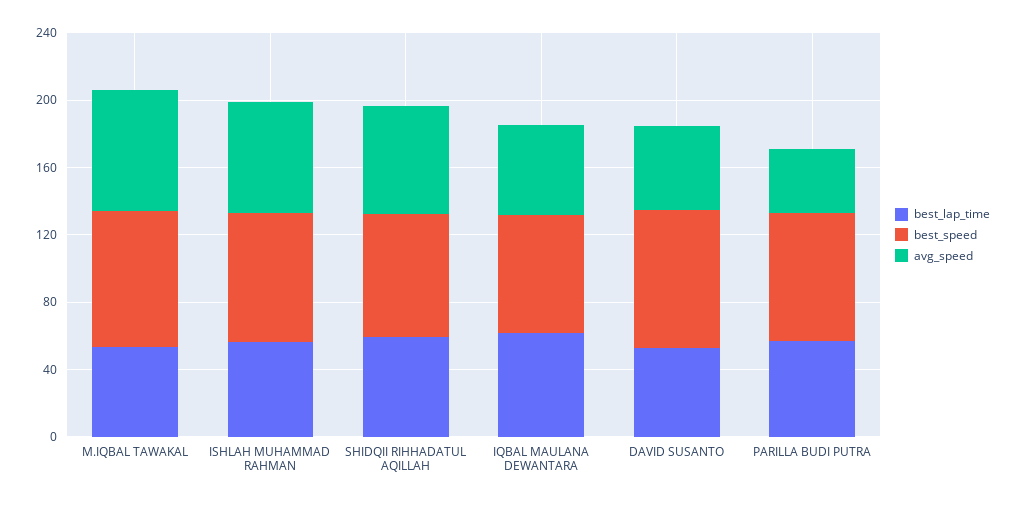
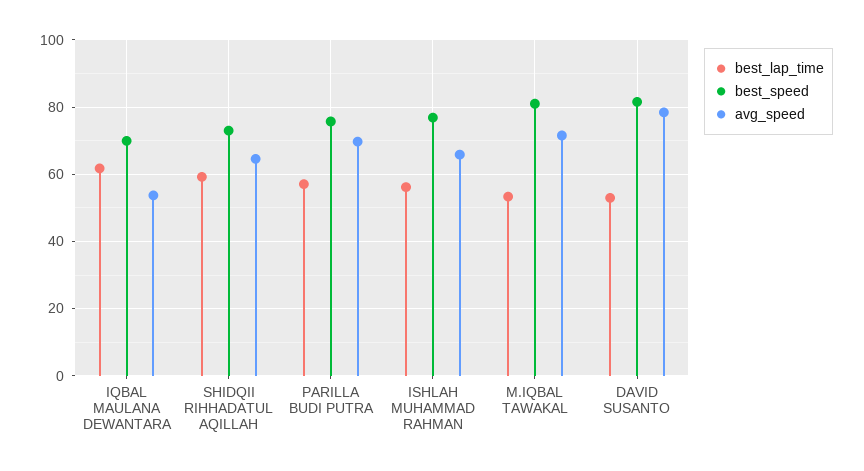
  {
    "best_lap_time": {
      "M.IQBAL TAWAKAL": 54,
      "ISHLAH MUHAMMAD RAHMAN": 56,
      "SHIDQII RIHHADATUL AQILLAH": 60,
      "IQBAL MAULANA DEWANTARA": 62,
      "DAVID SUSANTO": 52,
      "PARILLA BUDI PUTRA": 58
    },
    "best_speed": {
      "M.IQBAL TAWAKAL": 82,
      "ISHLAH MUHAMMAD RAHMAN": 76,
      "SHIDQII RIHHADATUL AQILLAH": 72,
      "IQBAL MAULANA DEWANTARA": 70,
      "DAVID SUSANTO": 82,
      "PARILLA BUDI PUTRA": 76
    },
    "avg_speed": {
      "M.IQBAL TAWAKAL": 72,
      "ISHLAH MUHAMMAD RAHMAN": 66,
      "SHIDQII RIHHADATUL AQILLAH": 64,
      "IQBAL MAULANA DEWANTARA": 54,
-     "DAVID SUSANTO": 50,
+     "DAVID SUSANTO": 78,
-     "PARILLA BUDI PUTRA": 40
+     "PARILLA BUDI PUTRA": 70
    }
  }

